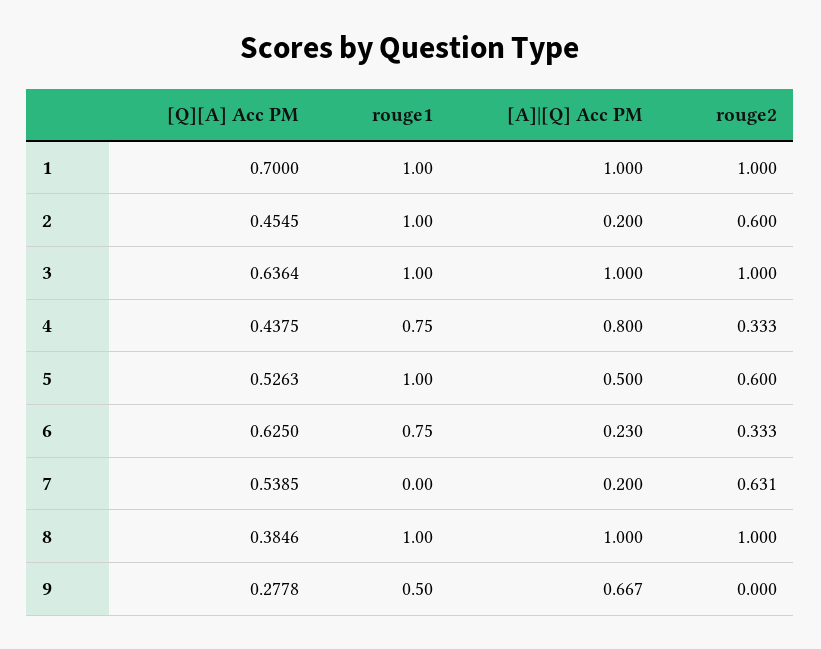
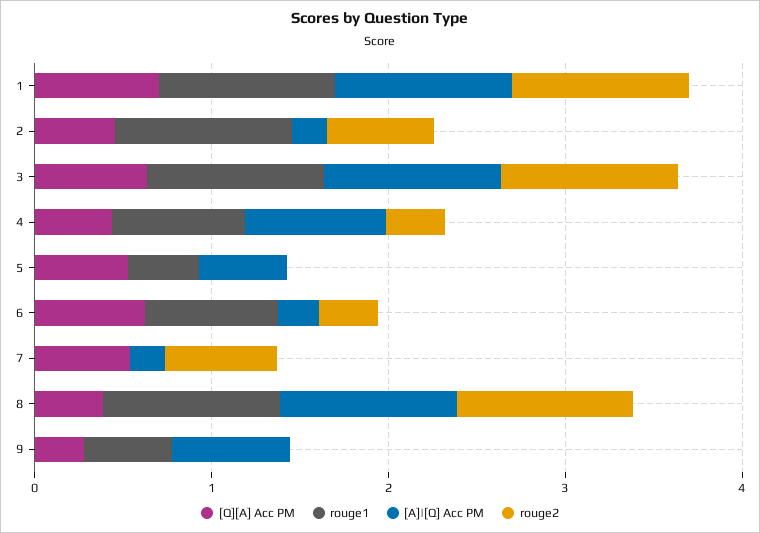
  {
    "[Q][A] Acc PM": {
      "1": 0.7,
      "2": 0.4545,
      "3": 0.6364,
      "4": 0.4375,
      "5": 0.5263,
      "6": 0.625,
      "7": 0.5385,
      "8": 0.3846,
      "9": 0.2778
    },
    "rouge1": {
      "1": 1,
      "2": 1,
      "3": 1,
      "4": 0.75,
-     "5": 1,
+     "5": 0.4,
      "6": 0.75,
      "7": 0,
      "8": 1,
      "9": 0.5
    },
    "[A]|[Q] Acc PM": {
      "1": 1,
      "2": 0.2,
      "3": 1,
      "4": 0.8,
      "5": 0.5,
      "6": 0.23,
      "7": 0.2,
      "8": 1,
      "9": 0.667
    },
    "rouge2": {
      "1": 1,
      "2": 0.6,
      "3": 1,
      "4": 0.333,
-     "5": 0.6,
+     "5": 0,
      "6": 0.333,
      "7": 0.631,
      "8": 1,
      "9": 0
    }
  }

